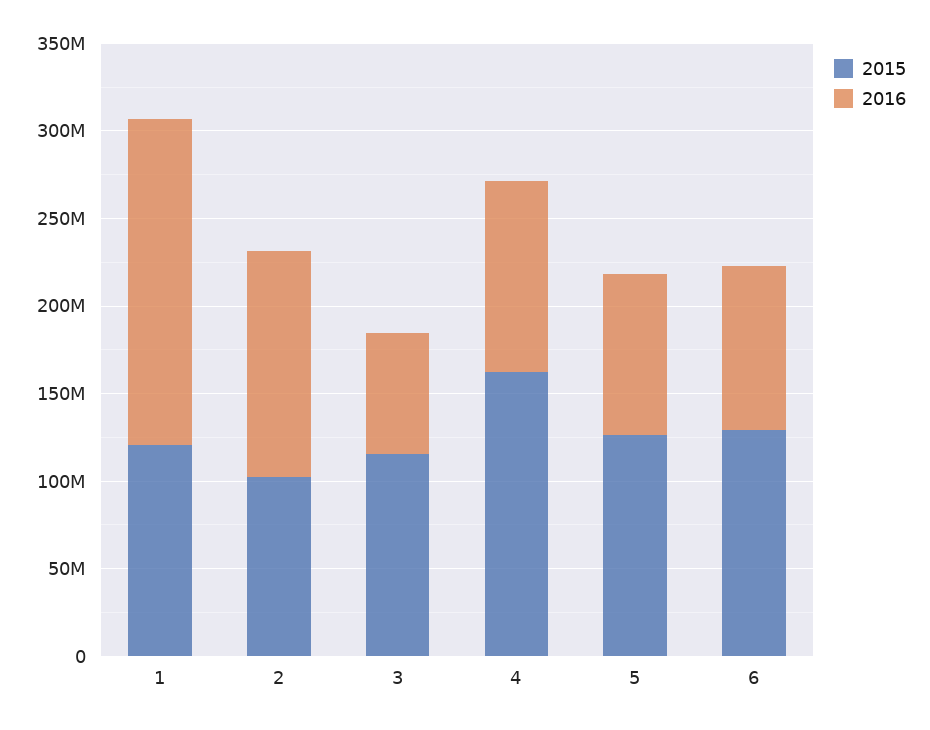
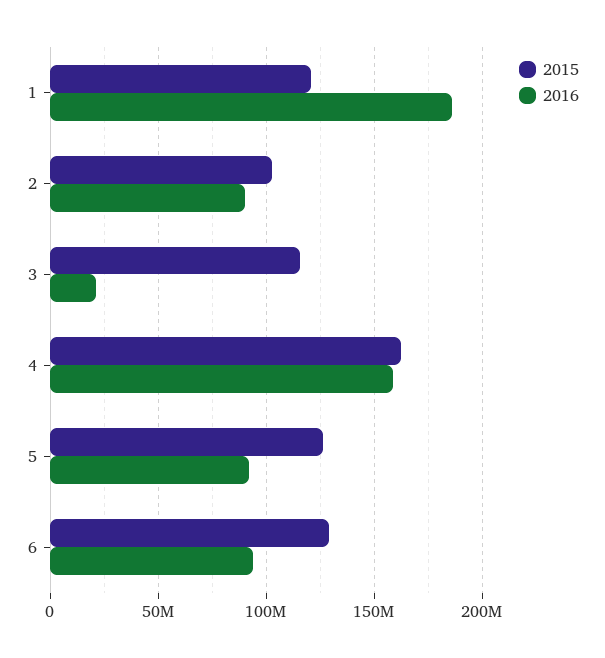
  {
    "2015": {
      "1": 120000000,
      "2": 105000000,
      "3": 115000000,
      "4": 160000000,
      "5": 125000000,
      "6": 130000000
    },
    "2016": {
      "1": 185000000,
-     "2": 130000000,
+     "2": 90000000,
-     "3": 70000000,
+     "3": 20000000,
-     "4": 110000000,
+     "4": 160000000,
      "5": 90000000,
      "6": 95000000
    }
  }

